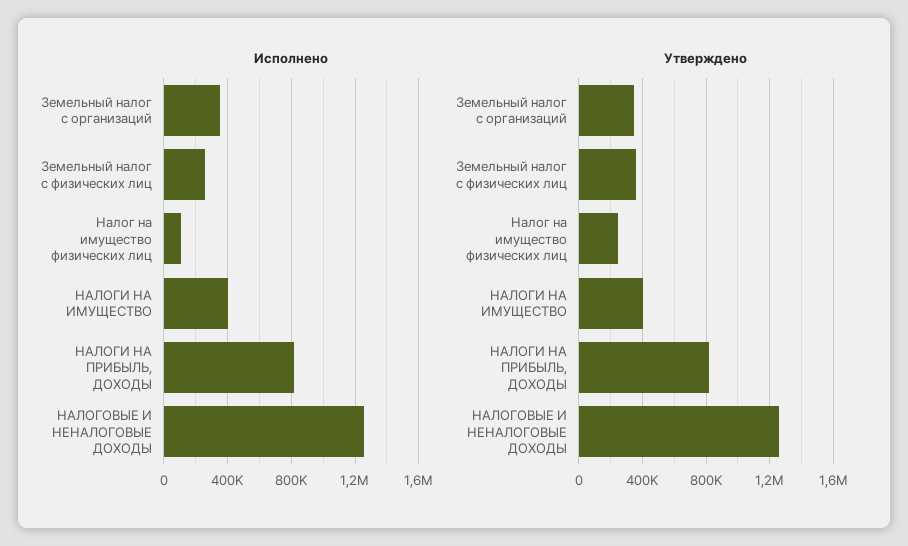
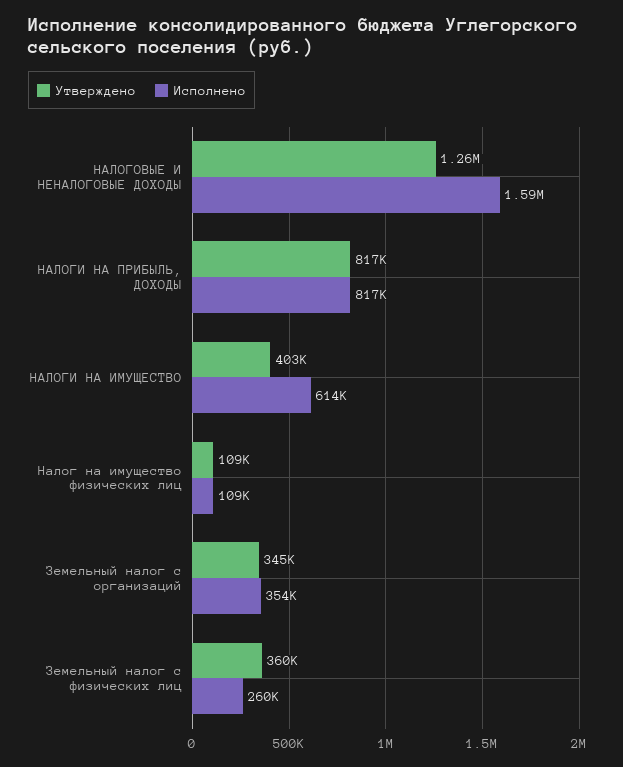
  {
    "Исполнено": {
      "Земельный налог с организаций": 354000,
      "Земельный налог с физических лиц": 260000,
      "Налог на имущество физических лиц": 109000,
-     "НАЛОГИ НА ИМУЩЕСТВО": 400000,
+     "НАЛОГИ НА ИМУЩЕСТВО": 614000,
      "НАЛОГИ НА ПРИБЫЛЬ, ДОХОДЫ": 817000,
-     "НАЛОГОВЫЕ И НЕНАЛОГОВЫЕ ДОХОДЫ": 1250000
+     "НАЛОГОВЫЕ И НЕНАЛОГОВЫЕ ДОХОДЫ": 1590000
    },
    "Утверждено": {
      "Земельный налог с организаций": 345000,
      "Земельный налог с физических лиц": 360000,
-     "Налог на имущество физических лиц": 250000,
+     "Налог на имущество физических лиц": 109000,
      "НАЛОГИ НА ИМУЩЕСТВО": 403000,
      "НАЛОГИ НА ПРИБЫЛЬ, ДОХОДЫ": 817000,
      "НАЛОГОВЫЕ И НЕНАЛОГОВЫЕ ДОХОДЫ": 1260000
    }
  }

